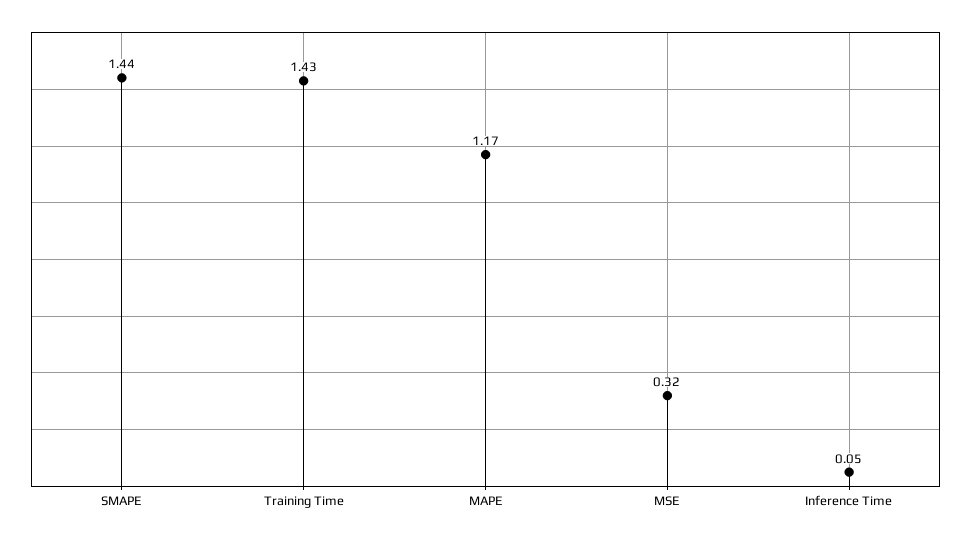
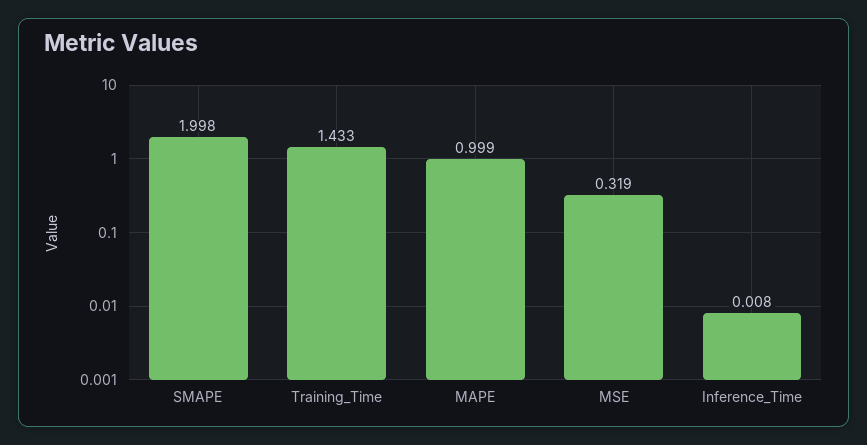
  {
-   "SMAPE": 1.44,
+   "SMAPE": 1.998,
    "Training Time": 1.433,
-   "MAPE": 1.17,
+   "MAPE": 0.999,
    "MSE": 0.319,
-   "Inference Time": 0.05
+   "Inference Time": 0.008
  }

